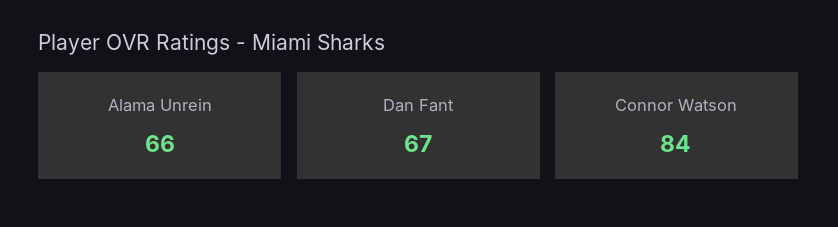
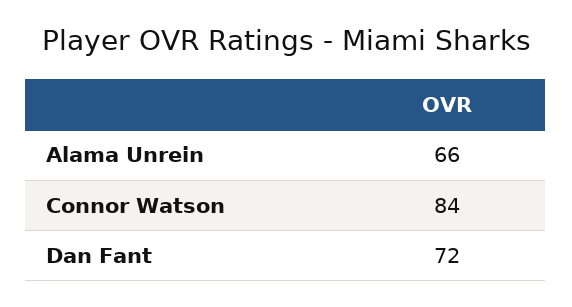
  {
    "Alama Unrein": 66,
-   "Dan Fant": 67,
+   "Dan Fant": 72,
    "Connor Watson": 84
  }

